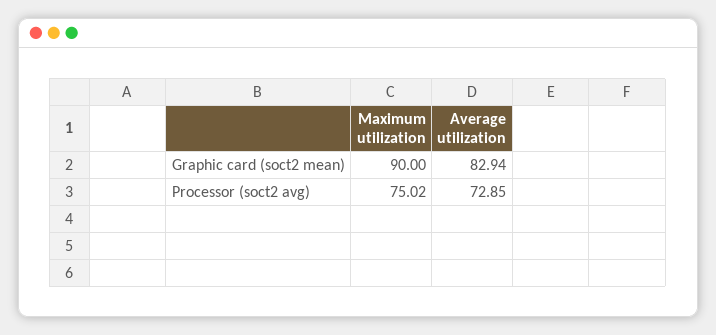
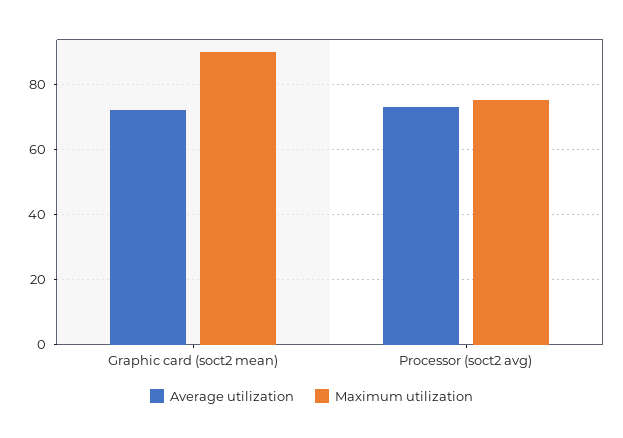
  {
    "Maximum utilization": {
      "Graphic card (soct2 mean)": 90,
      "Processor (soct2 avg)": 75.02
    },
    "Average utilization": {
-     "Graphic card (soct2 mean)": 82.94,
+     "Graphic card (soct2 mean)": 72,
      "Processor (soct2 avg)": 72.85
    }
  }

